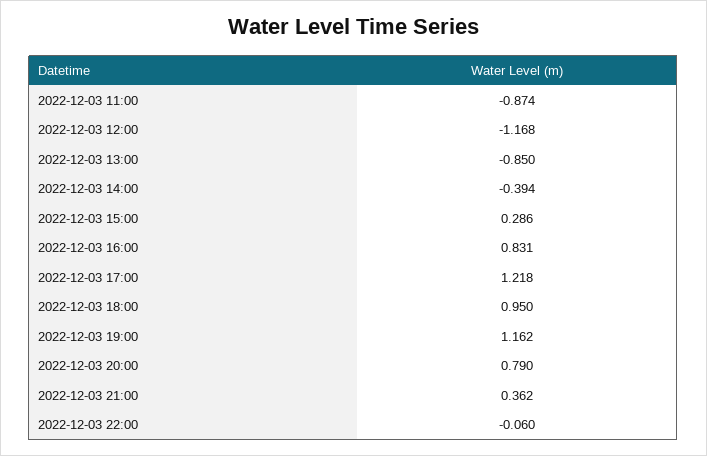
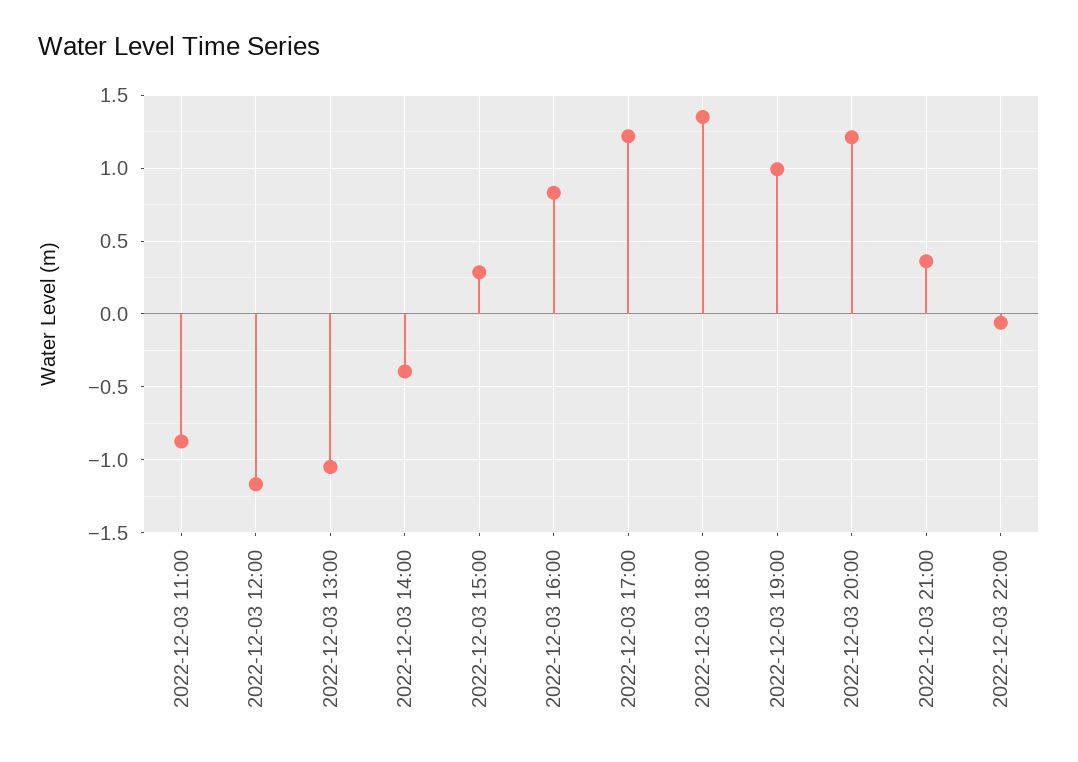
  {
    "2022-12-03 11:00": -0.874,
    "2022-12-03 12:00": -1.168,
-   "2022-12-03 13:00": -0.85,
+   "2022-12-03 13:00": -1.05,
    "2022-12-03 14:00": -0.394,
    "2022-12-03 15:00": 0.286,
    "2022-12-03 16:00": 0.831,
    "2022-12-03 17:00": 1.218,
-   "2022-12-03 18:00": 0.95,
+   "2022-12-03 18:00": 1.35,
-   "2022-12-03 19:00": 1.162,
+   "2022-12-03 19:00": 1,
-   "2022-12-03 20:00": 0.79,
+   "2022-12-03 20:00": 1.2,
    "2022-12-03 21:00": 0.362,
    "2022-12-03 22:00": -0.06
  }

